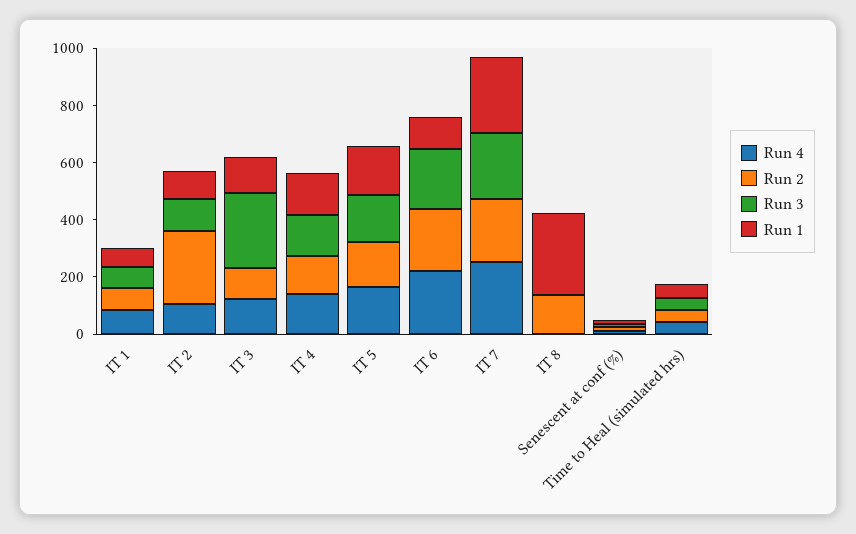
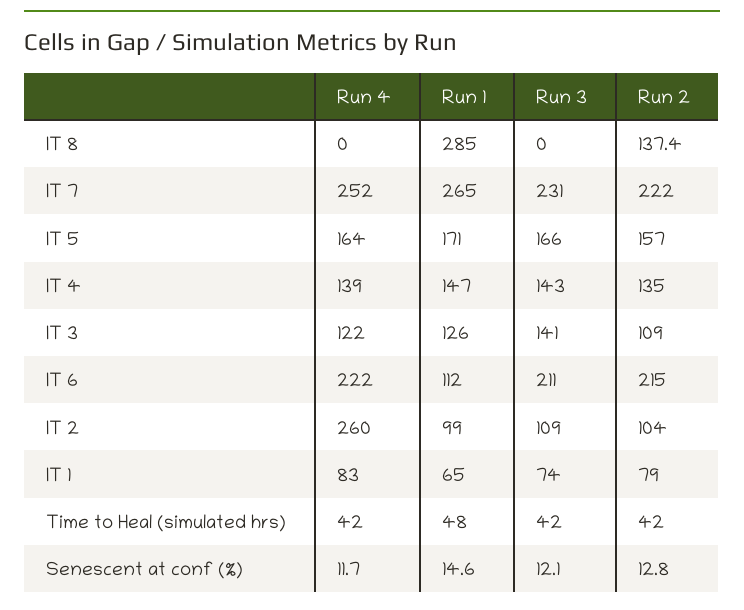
  {
    "Run 4": {
      "IT 1": 83,
-     "IT 2": 100,
+     "IT 2": 260,
      "IT 3": 122,
      "IT 4": 139,
      "IT 5": 164,
      "IT 6": 222,
      "IT 7": 252,
      "IT 8": 0,
      "Senescent at conf (%)": 11.7,
      "Time to Heal (simulated hrs)": 42
    },
    "Run 2": {
      "IT 1": 79,
-     "IT 2": 250,
+     "IT 2": 104,
      "IT 3": 109,
      "IT 4": 135,
      "IT 5": 157,
      "IT 6": 215,
      "IT 7": 222,
      "IT 8": 137.4,
      "Senescent at conf (%)": 12.8,
      "Time to Heal (simulated hrs)": 42
    },
    "Run 3": {
      "IT 1": 74,
      "IT 2": 109,
-     "IT 3": 250,
+     "IT 3": 141,
      "IT 4": 143,
      "IT 5": 166,
      "IT 6": 211,
      "IT 7": 231,
      "IT 8": 0,
      "Senescent at conf (%)": 12.1,
      "Time to Heal (simulated hrs)": 42
    },
    "Run 1": {
      "IT 1": 65,
      "IT 2": 99,
      "IT 3": 126,
      "IT 4": 147,
      "IT 5": 171,
      "IT 6": 112,
      "IT 7": 265,
      "IT 8": 285,
      "Senescent at conf (%)": 14.6,
      "Time to Heal (simulated hrs)": 48
    }
  }

